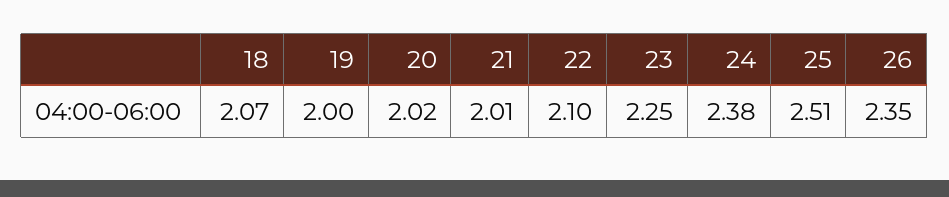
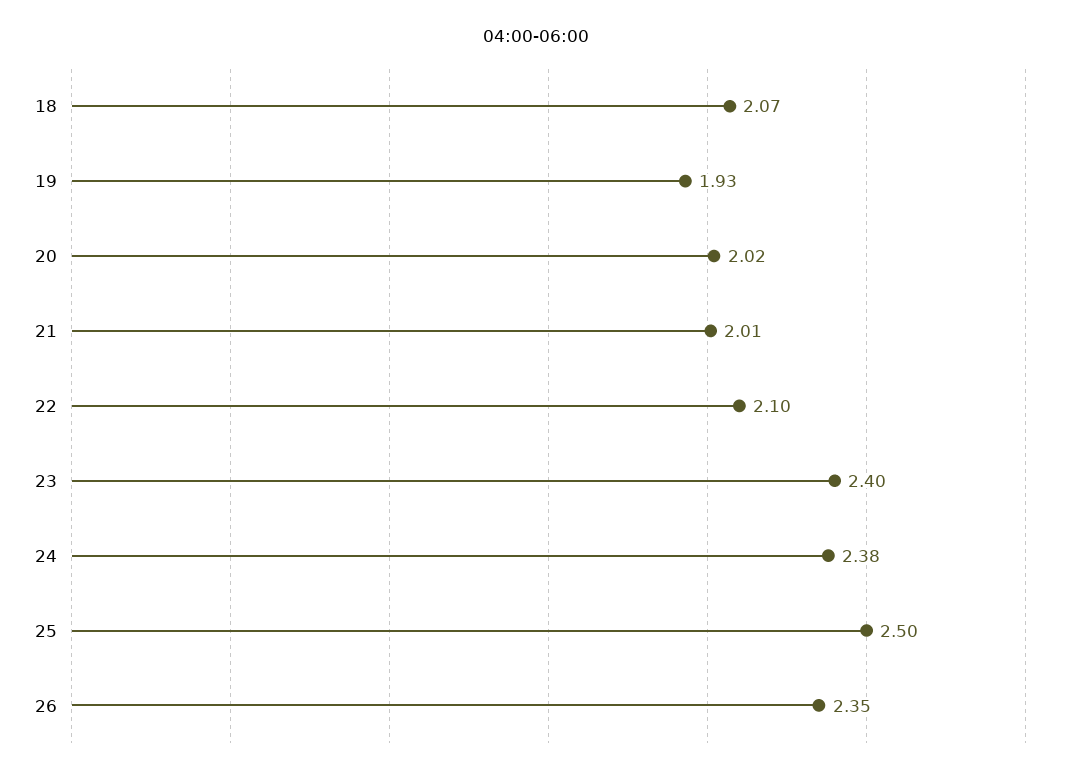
  {
    "18": 2.07,
-   "19": 2,
+   "19": 1.93,
    "20": 2.02,
    "21": 2.01,
    "22": 2.1,
-   "23": 2.25,
+   "23": 2.4,
    "24": 2.38,
-   "25": 2.51,
+   "25": 2.5,
    "26": 2.35
  }

